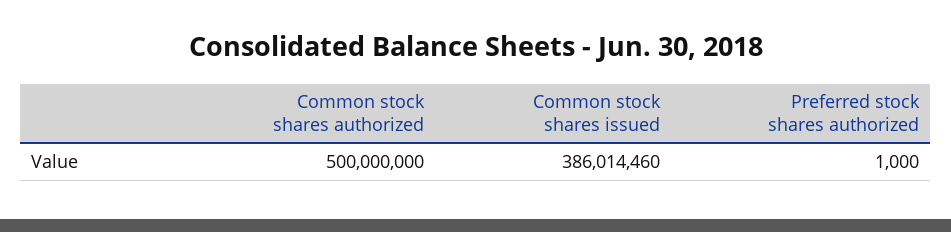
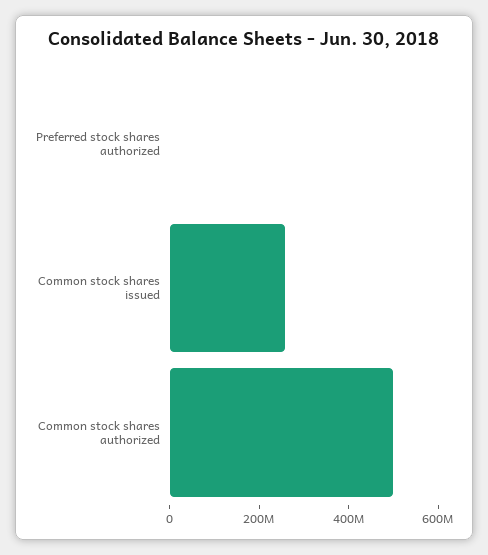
  {
    "Common stock shares authorized": 500000000,
-   "Common stock shares issued": 386014460,
+   "Common stock shares issued": 250000000,
    "Preferred stock shares authorized": 1000
  }

